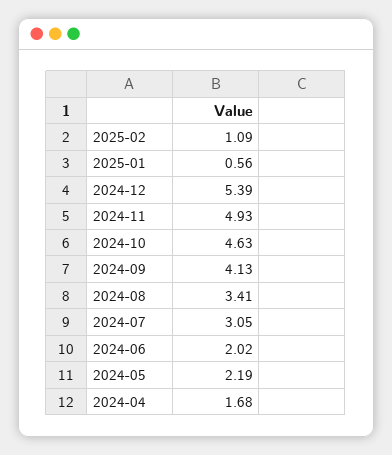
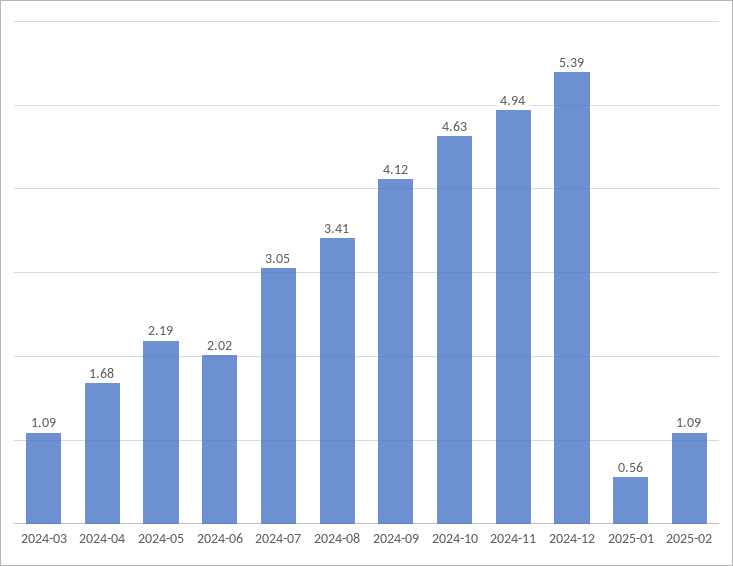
  {
    "2025-02": 1.09,
    "2025-01": 0.56,
    "2024-12": 5.39,
-   "2024-11": 4.93,
+   "2024-11": 4.94,
    "2024-10": 4.63,
-   "2024-09": 4.13,
+   "2024-09": 4.12,
    "2024-08": 3.41,
    "2024-07": 3.05,
    "2024-06": 2.02,
    "2024-05": 2.19,
-   "2024-04": 1.68
+   "2024-04": 1.68,
+   "2024-03": 1.09
  }

